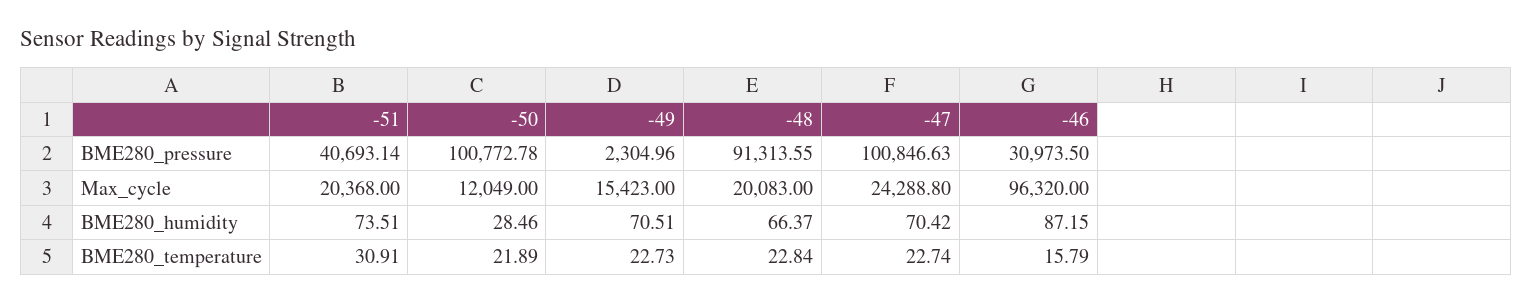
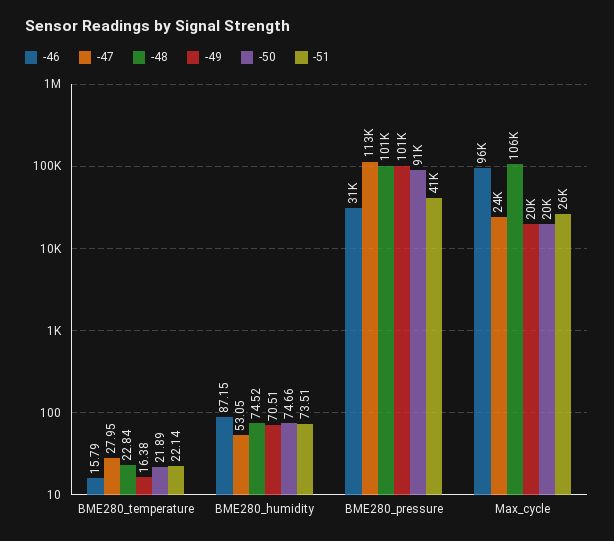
  {
    "-51": {
      "BME280_pressure": 40693.14,
-     "Max_cycle": 20368,
+     "Max_cycle": 26000,
      "BME280_humidity": 73.51,
-     "BME280_temperature": 30.91
+     "BME280_temperature": 22.14
    },
    "-50": {
-     "BME280_pressure": 100772.78,
+     "BME280_pressure": 91000,
-     "Max_cycle": 12049,
+     "Max_cycle": 20000,
-     "BME280_humidity": 28.46,
+     "BME280_humidity": 74.66,
      "BME280_temperature": 21.89
    },
    "-49": {
-     "BME280_pressure": 2304.96,
+     "BME280_pressure": 101000,
-     "Max_cycle": 15423,
+     "Max_cycle": 20000,
      "BME280_humidity": 70.51,
-     "BME280_temperature": 22.73
+     "BME280_temperature": 16.38
    },
    "-48": {
-     "BME280_pressure": 91313.55,
+     "BME280_pressure": 101000,
-     "Max_cycle": 20083,
+     "Max_cycle": 106000,
-     "BME280_humidity": 66.37,
+     "BME280_humidity": 74.52,
      "BME280_temperature": 22.84
    },
    "-47": {
-     "BME280_pressure": 100846.63,
+     "BME280_pressure": 113000,
      "Max_cycle": 24288.8,
-     "BME280_humidity": 70.42,
+     "BME280_humidity": 53.05,
-     "BME280_temperature": 22.74
+     "BME280_temperature": 27.95
    },
    "-46": {
      "BME280_pressure": 30973.5,
      "Max_cycle": 96320,
      "BME280_humidity": 87.15,
      "BME280_temperature": 15.79
    }
  }

